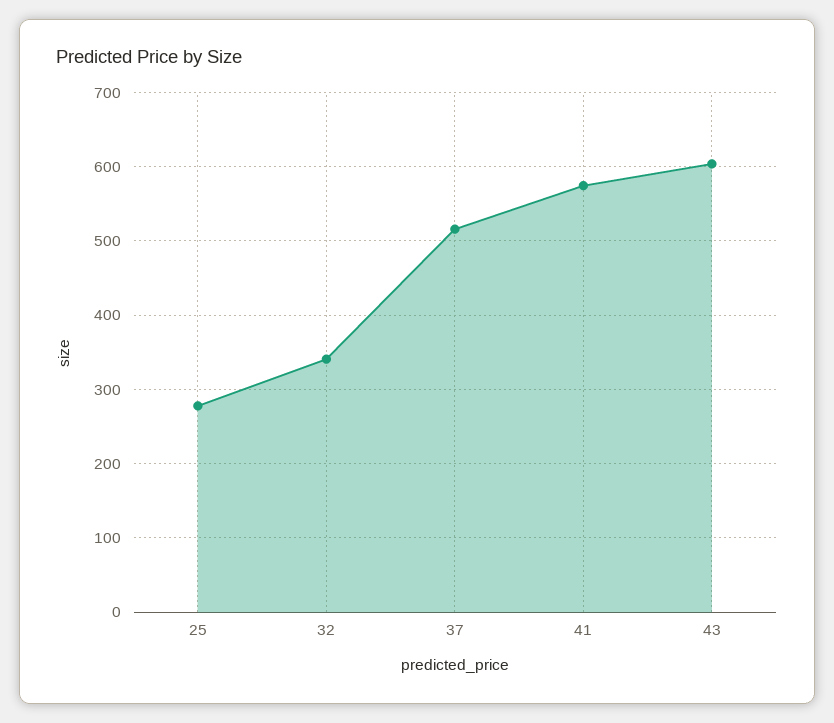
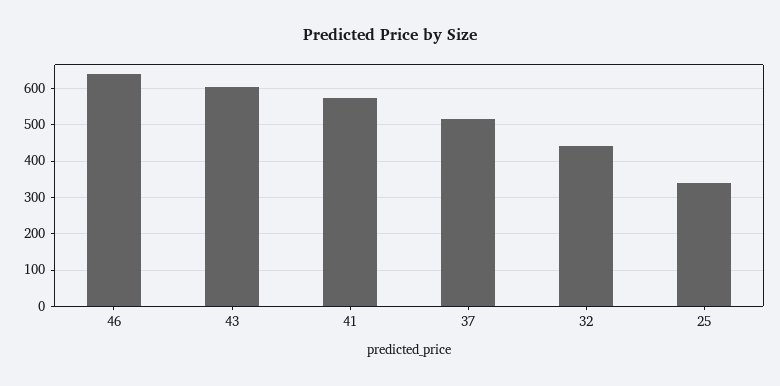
  {
-   "25": 280,
+   "25": 340,
-   "32": 340,
+   "32": 440,
    "37": 520,
    "41": 570,
-   "43": 600
+   "43": 600,
+   "46": 640
  }

